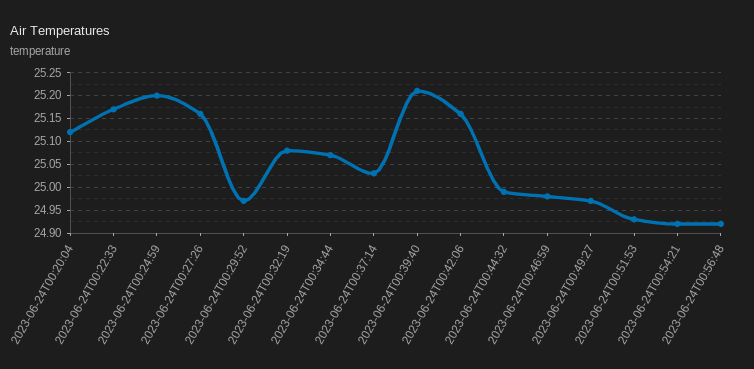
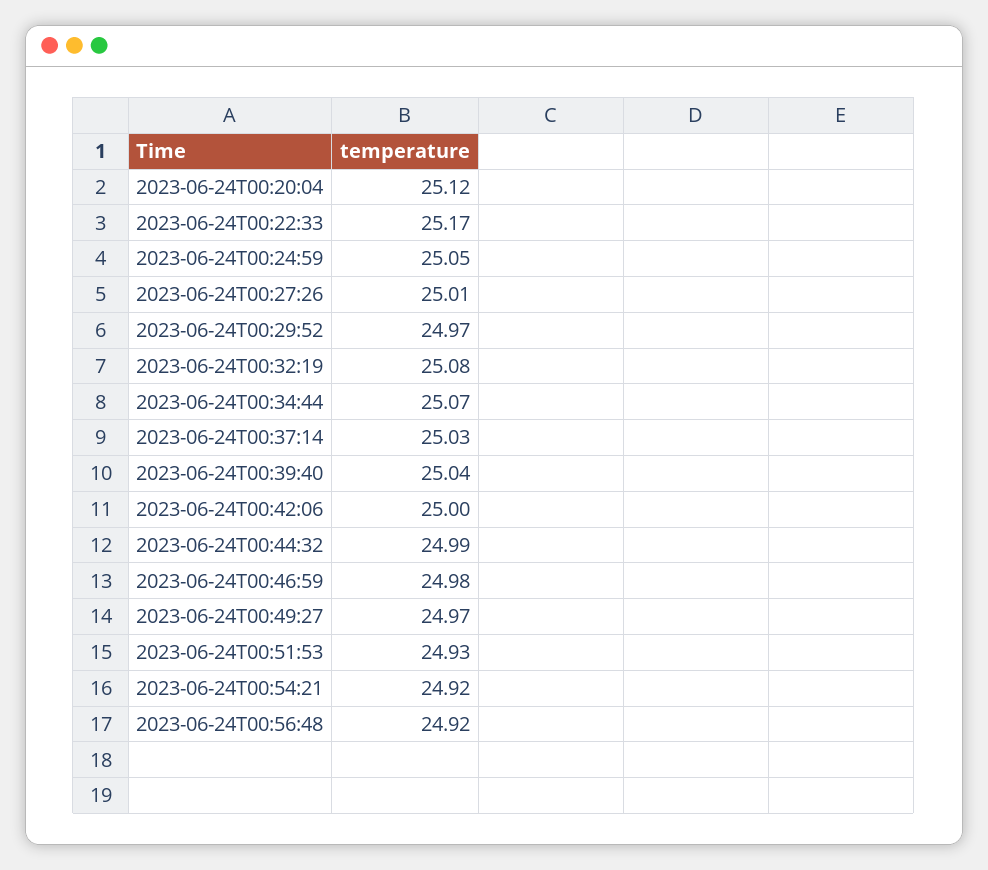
  {
    "2023-06-24T00:20:04": 25.12,
    "2023-06-24T00:22:33": 25.17,
-   "2023-06-24T00:24:59": 25.2,
+   "2023-06-24T00:24:59": 25.05,
-   "2023-06-24T00:27:26": 25.15,
+   "2023-06-24T00:27:26": 25.01,
    "2023-06-24T00:29:52": 24.97,
    "2023-06-24T00:32:19": 25.08,
    "2023-06-24T00:34:44": 25.07,
    "2023-06-24T00:37:14": 25.03,
-   "2023-06-24T00:39:40": 25.2,
+   "2023-06-24T00:39:40": 25.04,
-   "2023-06-24T00:42:06": 25.15,
+   "2023-06-24T00:42:06": 25,
    "2023-06-24T00:44:32": 24.99,
    "2023-06-24T00:46:59": 24.98,
    "2023-06-24T00:49:27": 24.97,
    "2023-06-24T00:51:53": 24.93,
    "2023-06-24T00:54:21": 24.92,
    "2023-06-24T00:56:48": 24.92
  }

